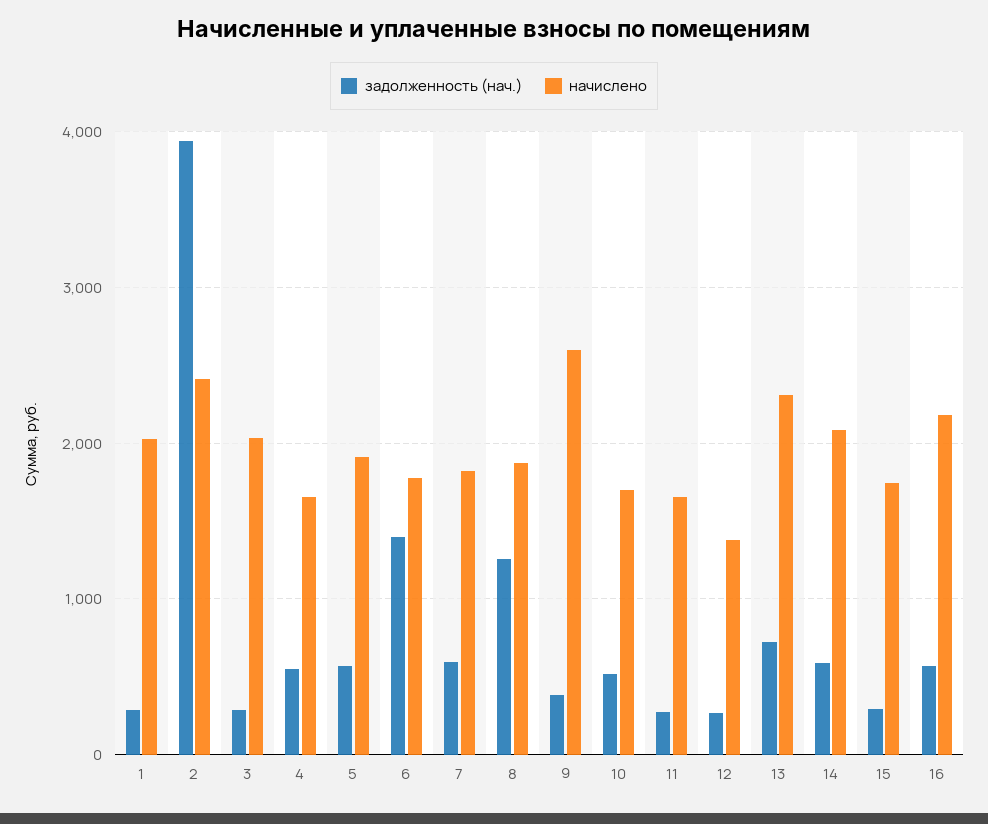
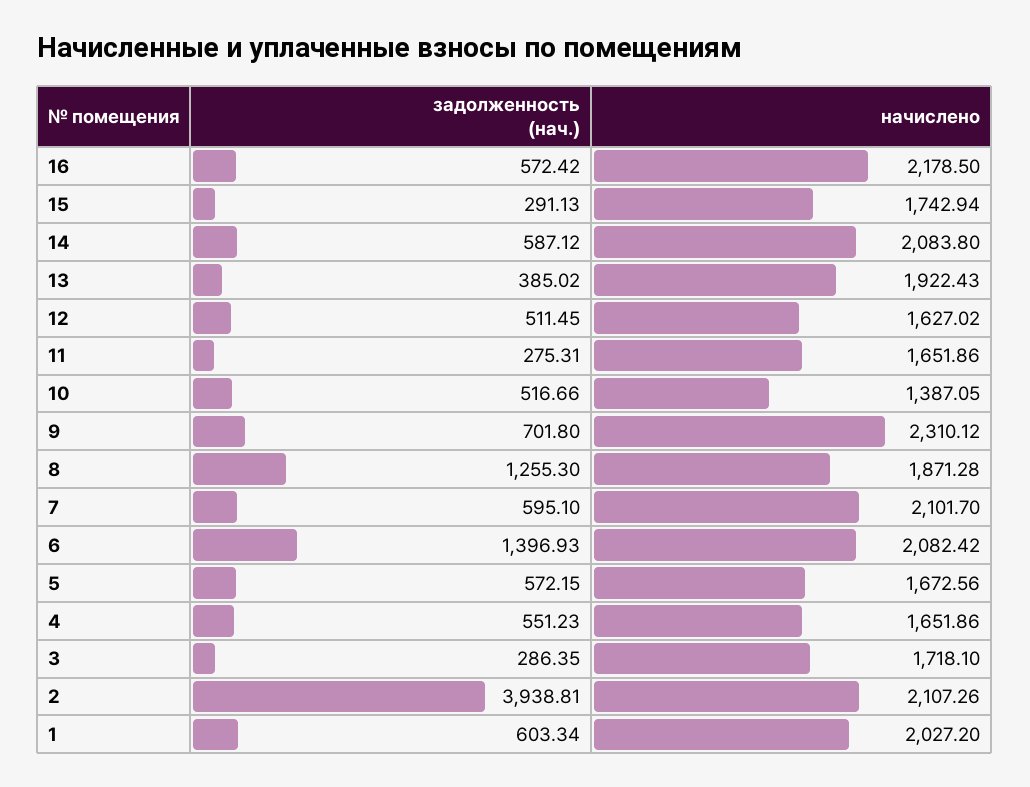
  {
    "задолженность (нач.)": {
-     "1": 300,
+     "1": 603.34,
      "2": 3938.81,
      "3": 286.35,
      "4": 551.23,
      "5": 572.15,
      "6": 1396.93,
      "7": 595.1,
      "8": 1255.3,
-     "9": 400,
+     "9": 701.8,
      "10": 516.66,
      "11": 275.31,
-     "12": 300,
+     "12": 511.45,
-     "13": 700,
+     "13": 385.02,
      "14": 587.12,
      "15": 291.13,
      "16": 572.42
    },
    "начислено": {
      "1": 2027.2,
-     "2": 2400,
+     "2": 2107.26,
-     "3": 2000,
+     "3": 1718.1,
      "4": 1651.86,
-     "5": 1900,
+     "5": 1672.56,
-     "6": 1800,
+     "6": 2082.42,
-     "7": 1800,
+     "7": 2101.7,
      "8": 1871.28,
-     "9": 2600,
+     "9": 2310.12,
-     "10": 1700,
+     "10": 1387.05,
      "11": 1651.86,
-     "12": 1400,
+     "12": 1627.02,
-     "13": 2300,
+     "13": 1922.43,
      "14": 2083.8,
      "15": 1742.94,
      "16": 2178.5
    }
  }

